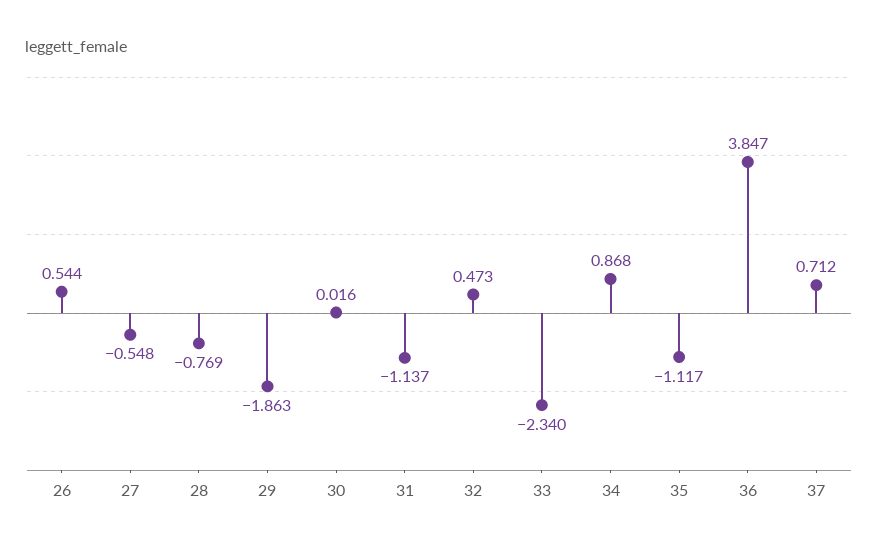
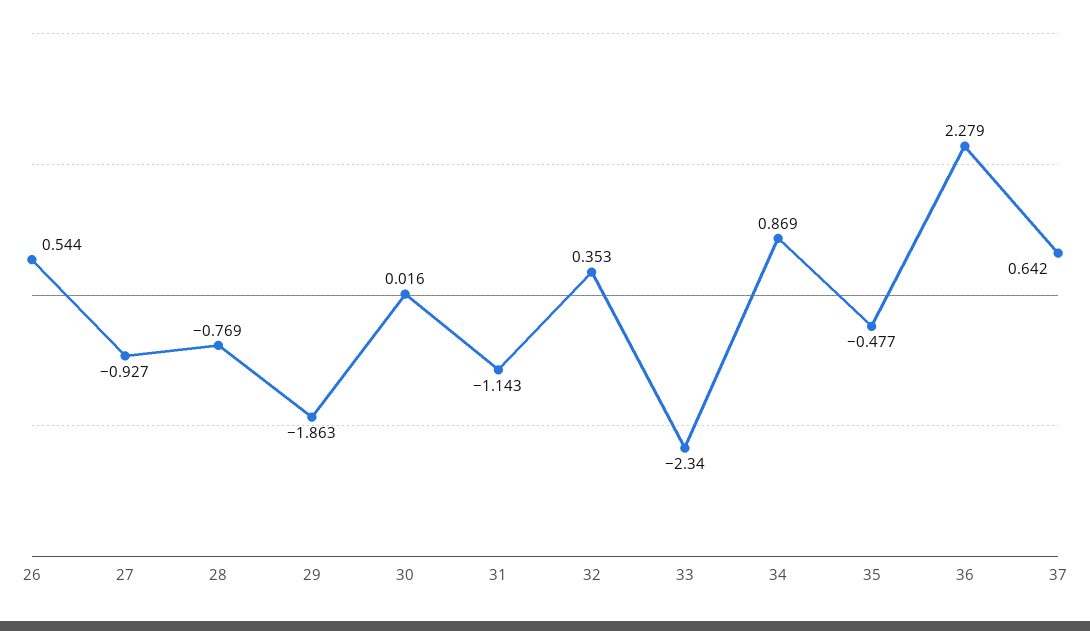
  {
    "26": 0.544,
-   "27": -0.548,
+   "27": -0.927,
    "28": -0.769,
    "29": -1.863,
    "30": 0.016,
-   "31": -1.137,
+   "31": -1.143,
-   "32": 0.473,
+   "32": 0.353,
    "33": -2.34,
-   "34": 0.868,
+   "34": 0.869,
-   "35": -1.117,
+   "35": -0.477,
-   "36": 3.847,
+   "36": 2.279,
-   "37": 0.712
+   "37": 0.642
  }

